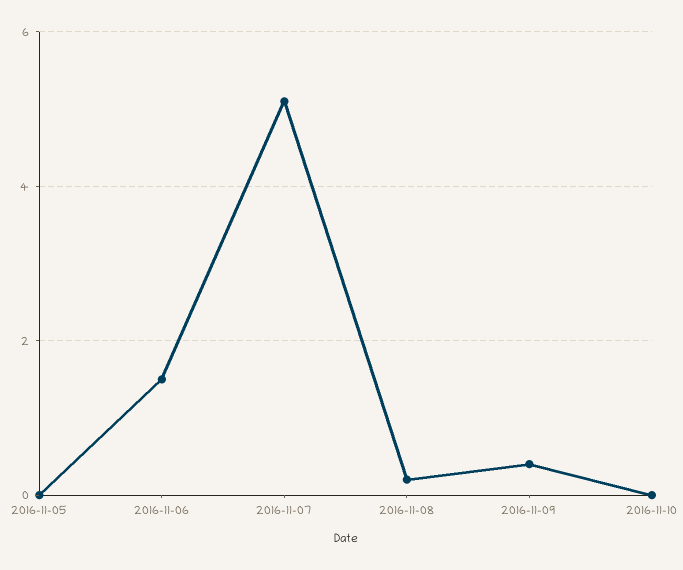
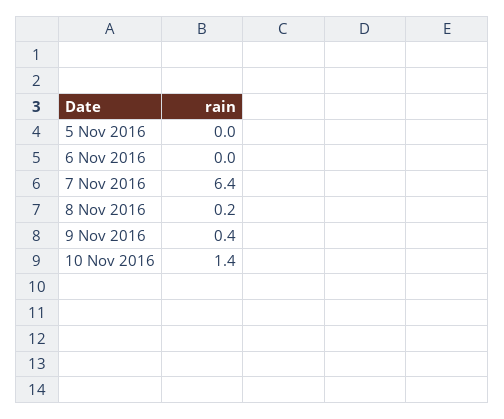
  {
    "2016-11-05": 0,
-   "2016-11-06": 1.5,
+   "2016-11-06": 0,
-   "2016-11-07": 5,
+   "2016-11-07": 6.4,
    "2016-11-08": 0.2,
    "2016-11-09": 0.4,
-   "2016-11-10": 0
+   "2016-11-10": 1.4
  }

